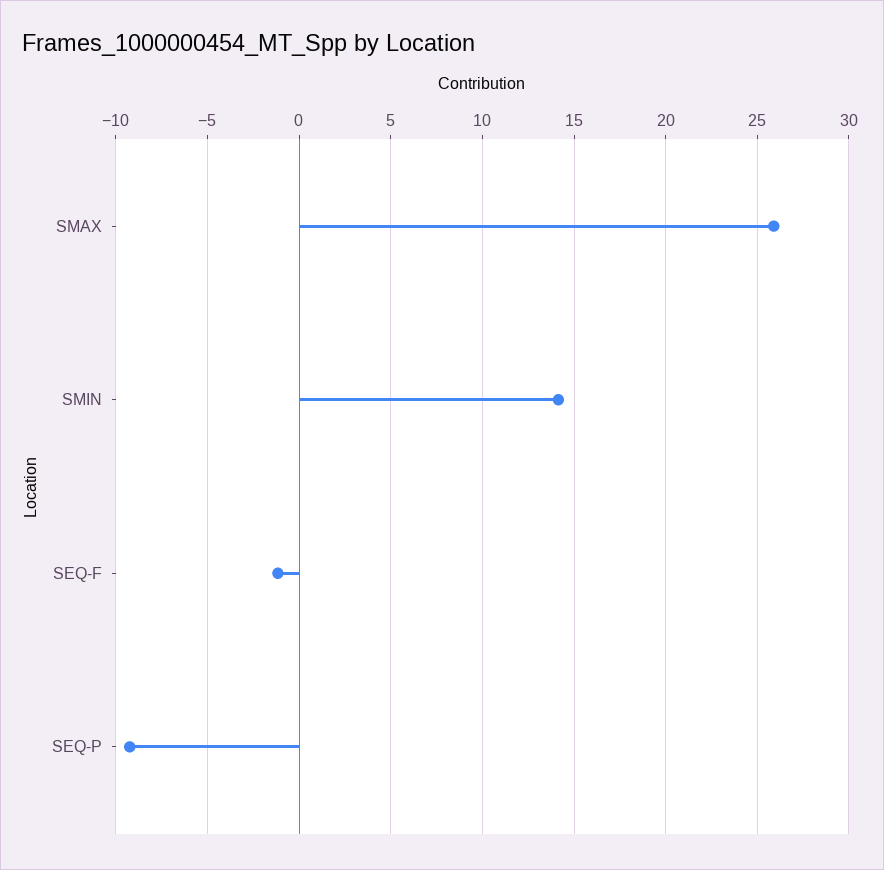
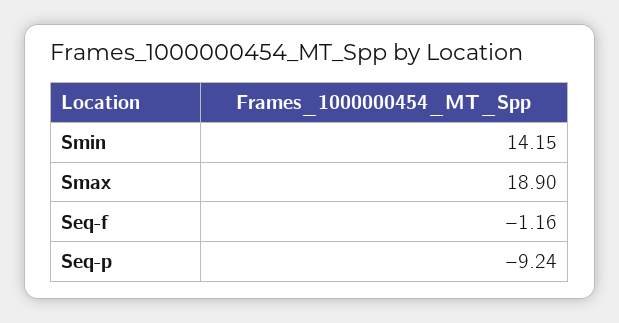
  {
-   "SMAX": 26,
+   "SMAX": 18.9,
    "SMIN": 14.15,
    "SEQ-F": -1.16,
    "SEQ-P": -9.24
  }

